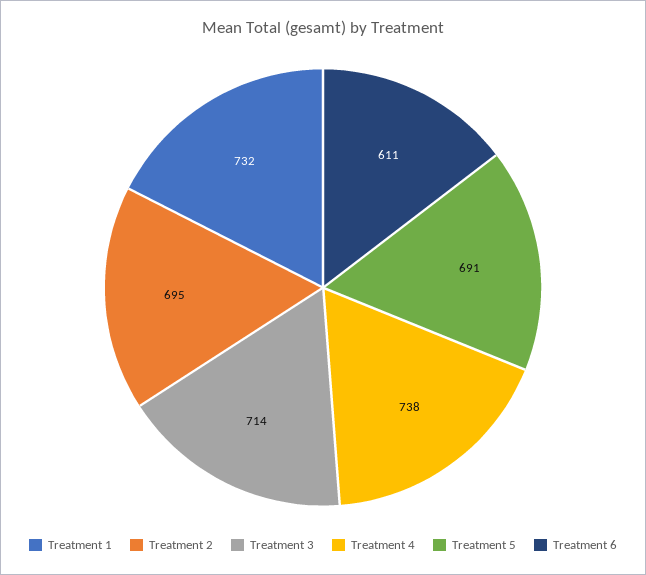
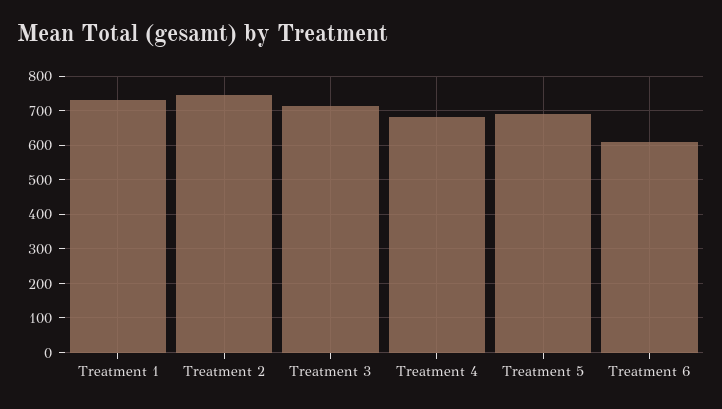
  {
    "Treatment 1": 732,
-   "Treatment 2": 695,
+   "Treatment 2": 740,
    "Treatment 3": 714,
-   "Treatment 4": 738,
+   "Treatment 4": 680,
    "Treatment 5": 691,
    "Treatment 6": 611
  }

